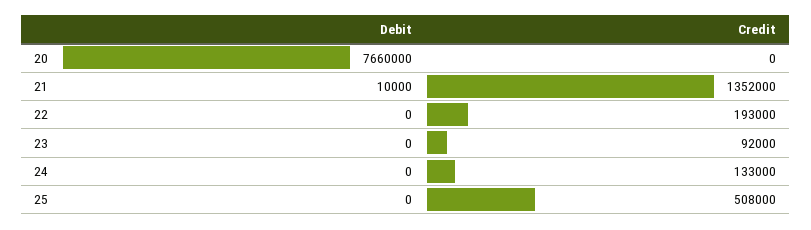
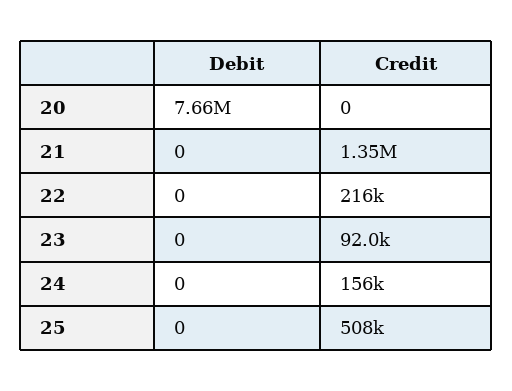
  {
    "Debit": {
      "20": 7660000,
-     "21": 10000,
+     "21": 0,
      "22": 0,
      "23": 0,
      "24": 0,
      "25": 0
    },
    "Credit": {
      "20": 0,
      "21": 1352000,
-     "22": 193000,
+     "22": 216000,
      "23": 92000,
-     "24": 133000,
+     "24": 156000,
      "25": 508000
    }
  }

